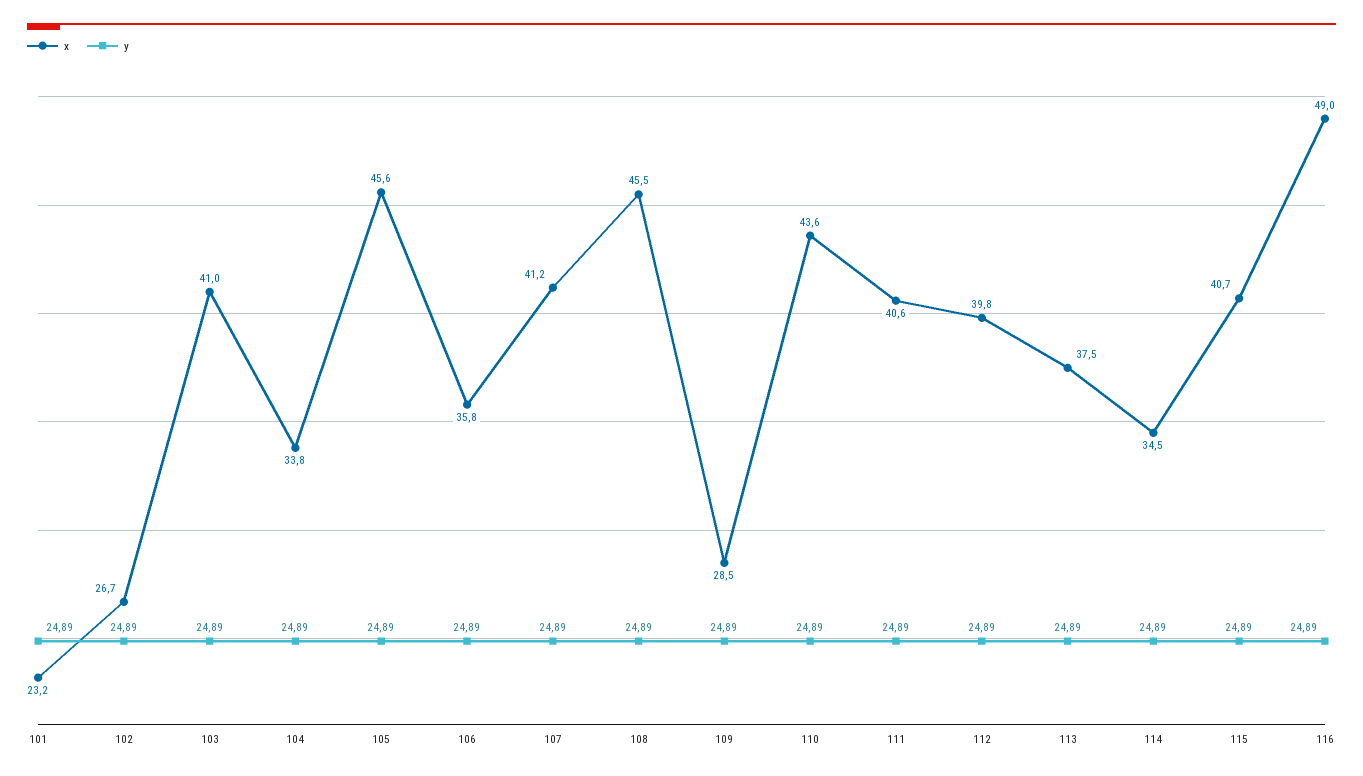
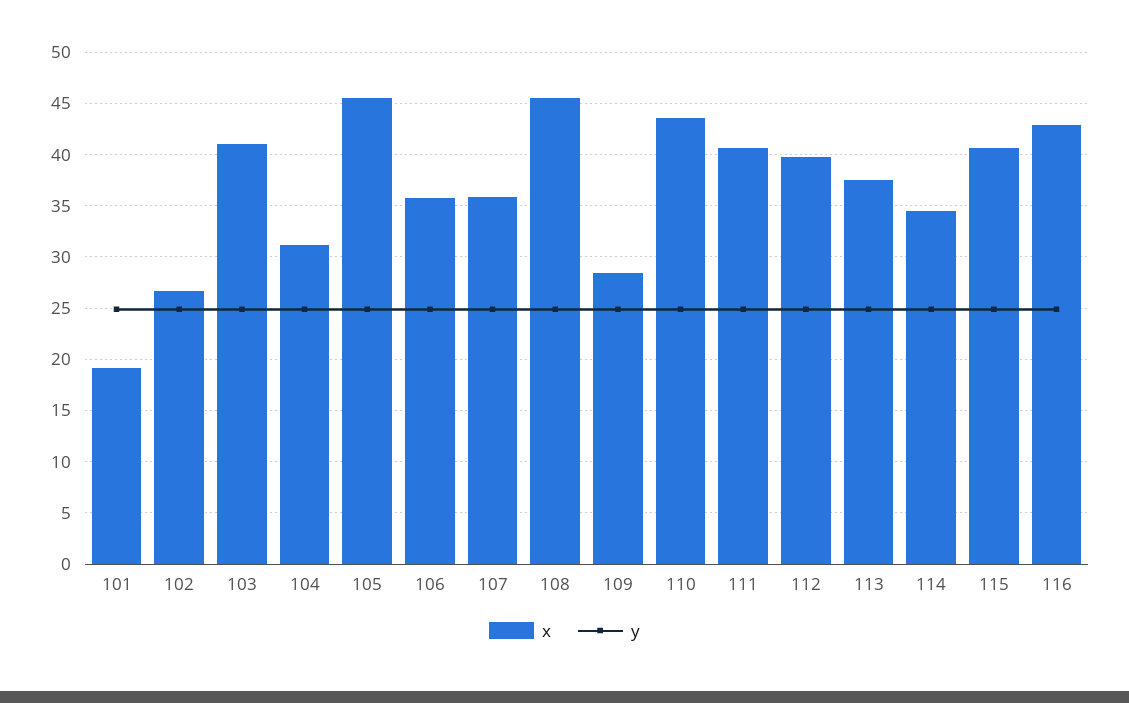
  {
    "x": {
-     "101": 23.2,
+     "101": 19,
      "102": 26.7,
      "103": 41,
-     "104": 33.8,
+     "104": 31,
      "105": 45.6,
      "106": 35.8,
-     "107": 41.2,
+     "107": 36,
      "108": 45.5,
      "109": 28.5,
      "110": 43.6,
      "111": 40.6,
      "112": 39.8,
      "113": 37.5,
      "114": 34.5,
      "115": 40.7,
-     "116": 49
+     "116": 43
    },
    "y": {
      "101": 24.89,
      "102": 24.89,
      "103": 24.89,
      "104": 24.89,
      "105": 24.89,
      "106": 24.89,
      "107": 24.89,
      "108": 24.89,
      "109": 24.89,
      "110": 24.89,
      "111": 24.89,
      "112": 24.89,
      "113": 24.89,
      "114": 24.89,
      "115": 24.89,
      "116": 24.89
    }
  }

